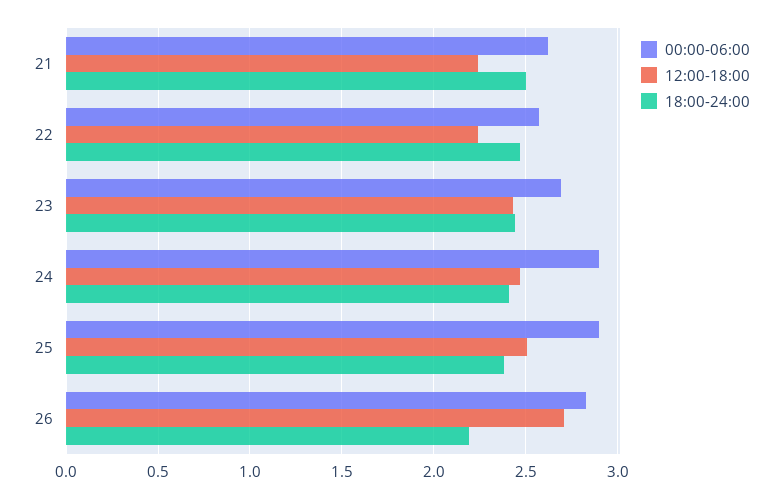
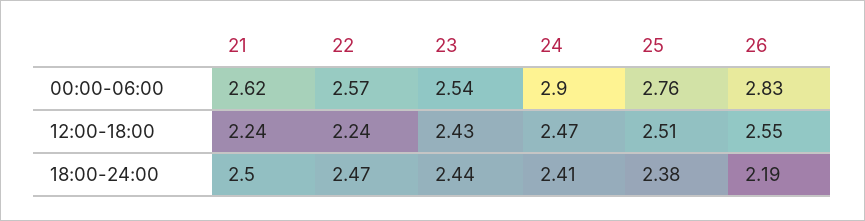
  {
    "00:00-06:00": {
      "21": 2.62,
      "22": 2.57,
-     "23": 2.7,
+     "23": 2.54,
      "24": 2.9,
-     "25": 2.9,
+     "25": 2.76,
      "26": 2.83
    },
    "12:00-18:00": {
      "21": 2.24,
      "22": 2.24,
      "23": 2.43,
      "24": 2.47,
      "25": 2.51,
-     "26": 2.7
+     "26": 2.55
    },
    "18:00-24:00": {
      "21": 2.5,
      "22": 2.47,
      "23": 2.44,
      "24": 2.41,
      "25": 2.38,
      "26": 2.19
    }
  }

